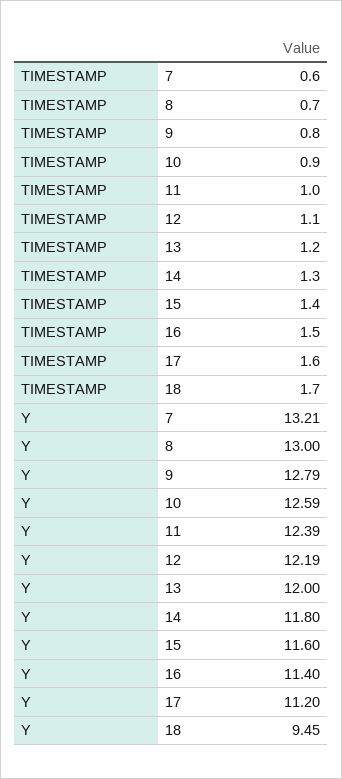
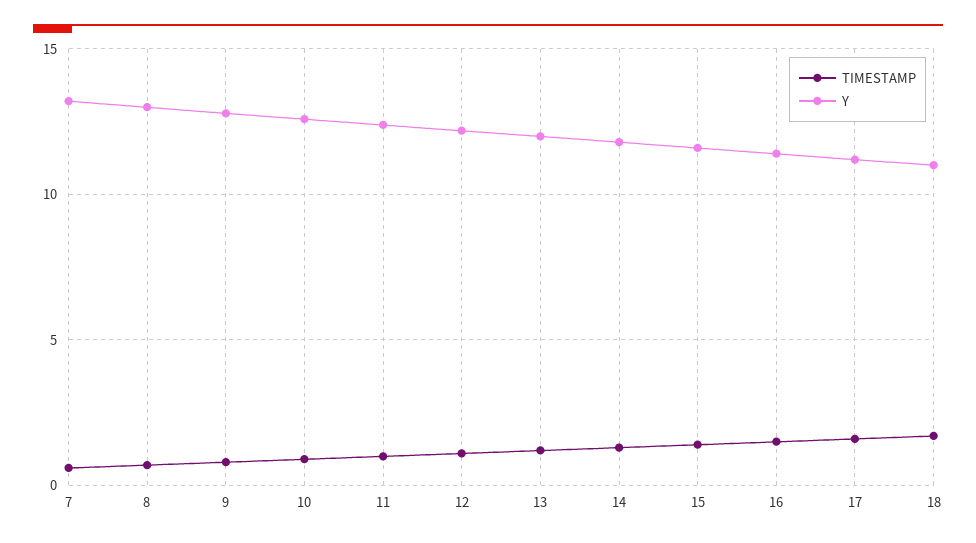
  {
    "TIMESTAMP": {
      "7": 0.6,
      "8": 0.7,
      "9": 0.8,
      "10": 0.9,
      "11": 1,
      "12": 1.1,
      "13": 1.2,
      "14": 1.3,
      "15": 1.4,
      "16": 1.5,
      "17": 1.6,
      "18": 1.7
    },
    "Y": {
      "7": 13.21,
      "8": 13,
      "9": 12.79,
      "10": 12.59,
      "11": 12.39,
      "12": 12.19,
      "13": 12,
      "14": 11.8,
      "15": 11.6,
      "16": 11.4,
      "17": 11.2,
-     "18": 9.45
+     "18": 11
    }
  }

